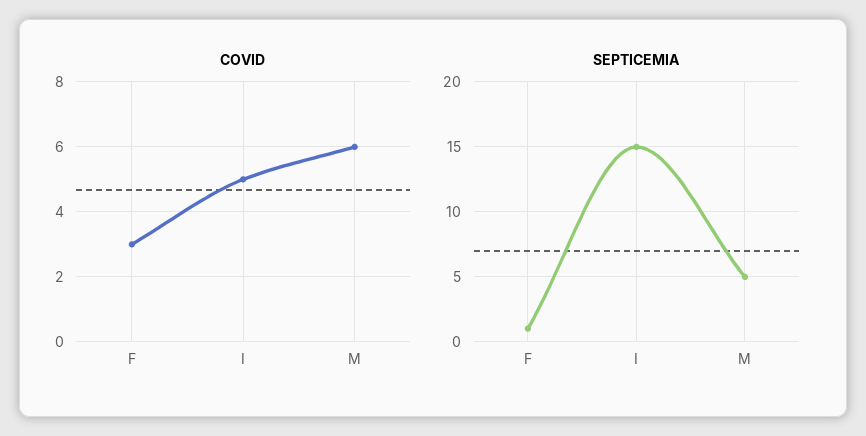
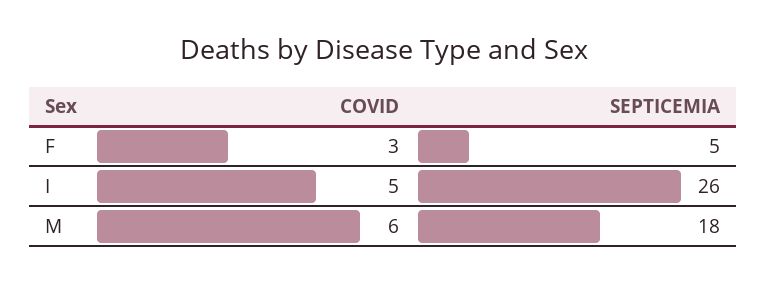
  {
    "COVID": {
      "F": 3,
      "I": 5,
      "M": 6
    },
    "SEPTICEMIA": {
-     "F": 1,
+     "F": 5,
-     "I": 15,
+     "I": 26,
-     "M": 5
+     "M": 18
    }
  }

